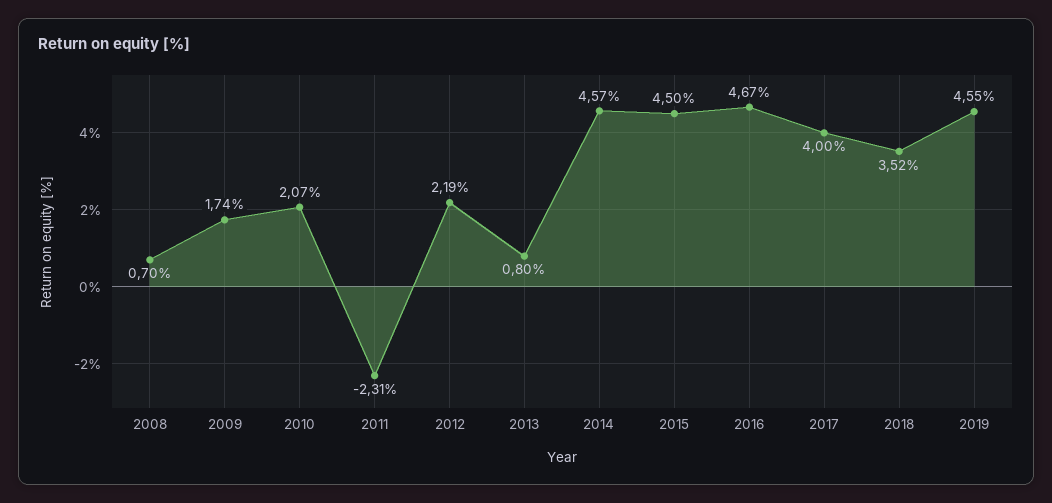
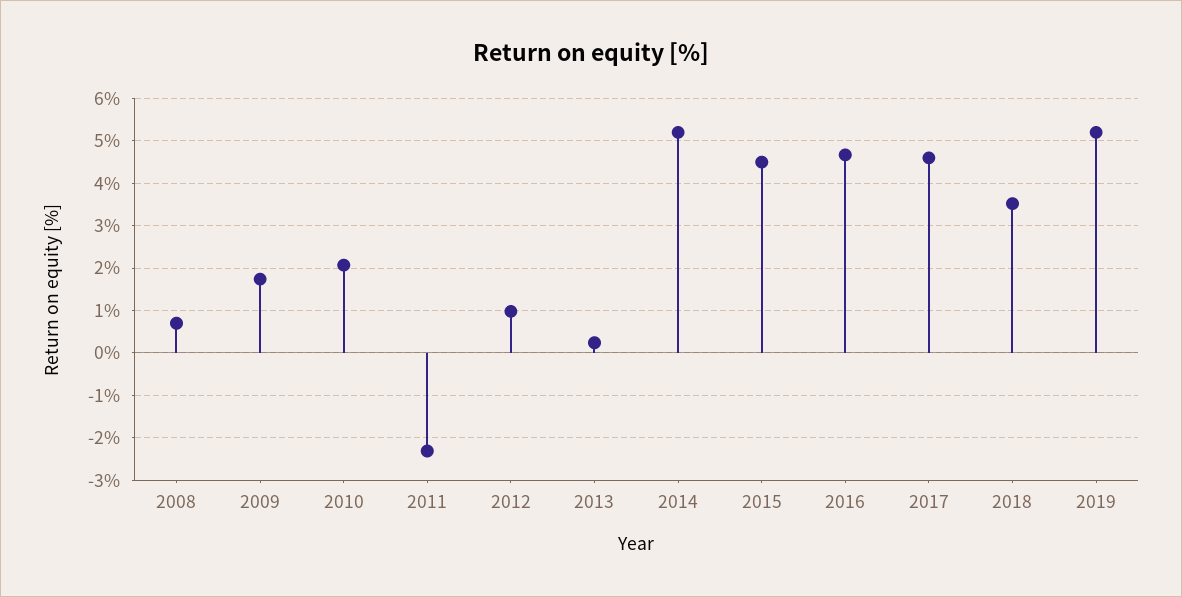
  {
    "2008": 0.7,
    "2009": 1.74,
    "2010": 2.07,
    "2011": -2.31,
-   "2012": 2.19,
+   "2012": 1,
-   "2013": 0.8,
+   "2013": 0.2,
-   "2014": 4.57,
+   "2014": 5.2,
    "2015": 4.5,
    "2016": 4.67,
-   "2017": 4,
+   "2017": 4.6,
    "2018": 3.52,
-   "2019": 4.55
+   "2019": 5.2
  }

